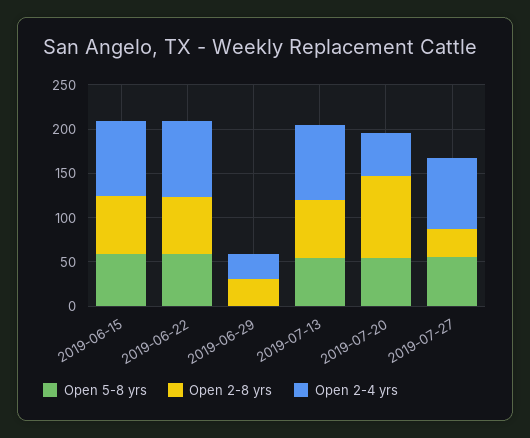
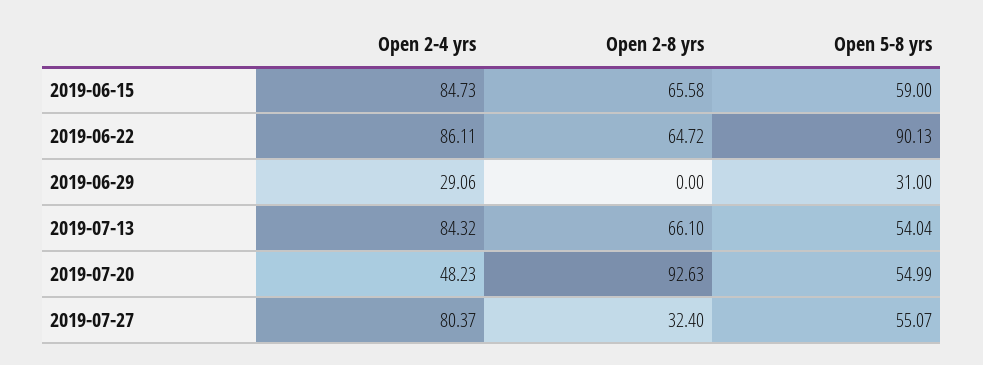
  {
    "Open 5-8 yrs": {
      "2019-06-15": 59,
-     "2019-06-22": 60,
+     "2019-06-22": 90.13,
-     "2019-06-29": 0,
+     "2019-06-29": 31,
      "2019-07-13": 54.04,
      "2019-07-20": 54.99,
      "2019-07-27": 55.07
    },
    "Open 2-8 yrs": {
      "2019-06-15": 65.58,
      "2019-06-22": 64.72,
-     "2019-06-29": 30,
+     "2019-06-29": 0,
      "2019-07-13": 66.1,
      "2019-07-20": 92.63,
      "2019-07-27": 32.4
    },
    "Open 2-4 yrs": {
      "2019-06-15": 84.73,
      "2019-06-22": 86.11,
      "2019-06-29": 29.06,
      "2019-07-13": 84.32,
      "2019-07-20": 48.23,
      "2019-07-27": 80.37
    }
  }

